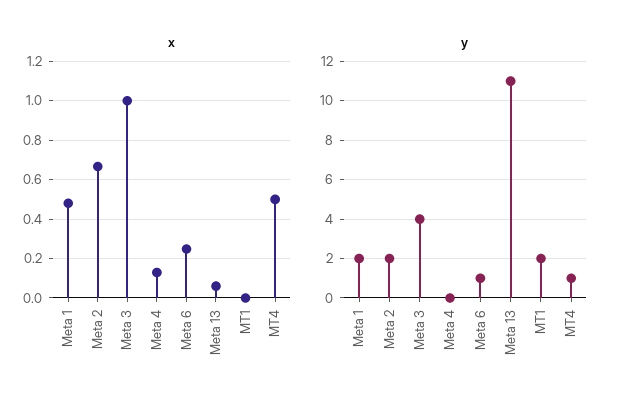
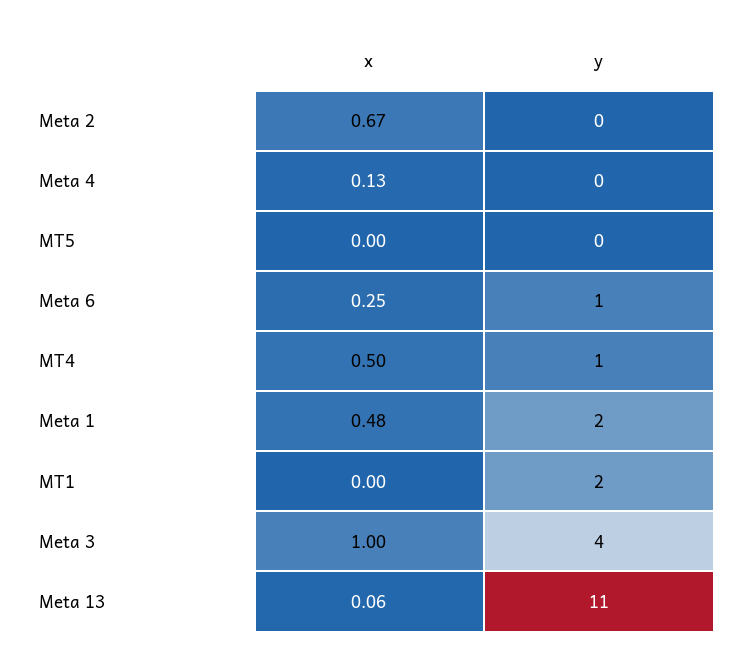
  {
    "x": {
      "Meta 1": 0.48,
      "Meta 2": 0.67,
      "Meta 3": 1,
      "Meta 4": 0.13,
      "Meta 6": 0.25,
      "Meta 13": 0.06,
      "MT1": 0,
-     "MT4": 0.5
+     "MT4": 0.5,
+     "MT5": 0
    },
    "y": {
      "Meta 1": 2,
-     "Meta 2": 2,
+     "Meta 2": 0,
      "Meta 3": 4,
      "Meta 4": 0,
      "Meta 6": 1,
      "Meta 13": 11,
      "MT1": 2,
-     "MT4": 1
+     "MT4": 1,
+     "MT5": 0
    }
  }

